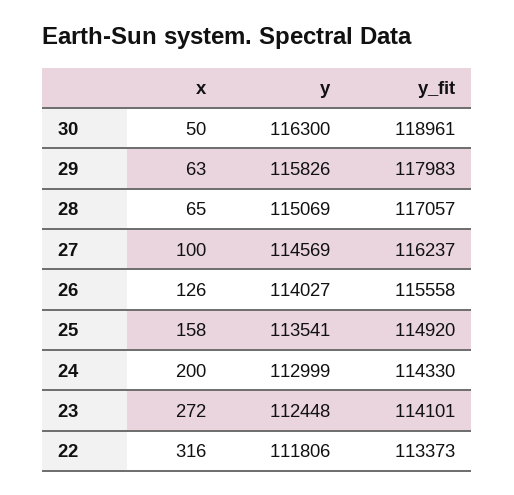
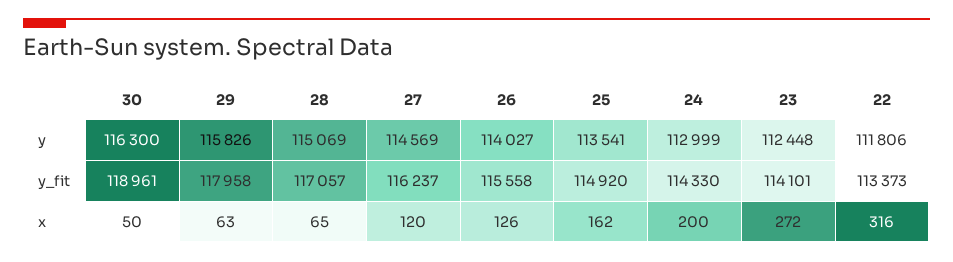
  {
    "x": {
      "30": 50,
      "29": 63,
      "28": 65,
-     "27": 100,
+     "27": 120,
      "26": 126,
-     "25": 158,
+     "25": 162,
      "24": 200,
      "23": 272,
      "22": 316
    },
    "y": {
      "30": 116300,
      "29": 115826,
      "28": 115069,
      "27": 114569,
      "26": 114027,
      "25": 113541,
      "24": 112999,
      "23": 112448,
      "22": 111806
    },
    "y_fit": {
      "30": 118961,
-     "29": 117983,
+     "29": 117958,
      "28": 117057,
      "27": 116237,
      "26": 115558,
      "25": 114920,
      "24": 114330,
      "23": 114101,
      "22": 113373
    }
  }

